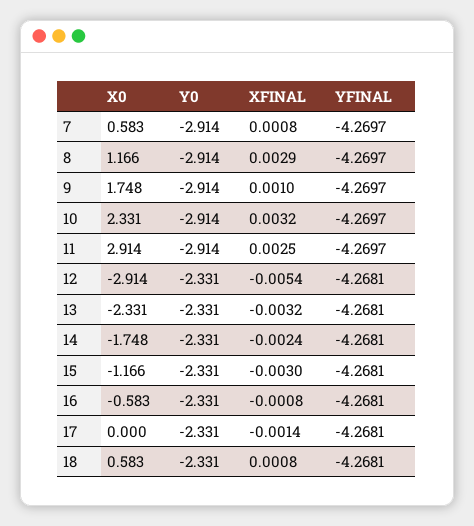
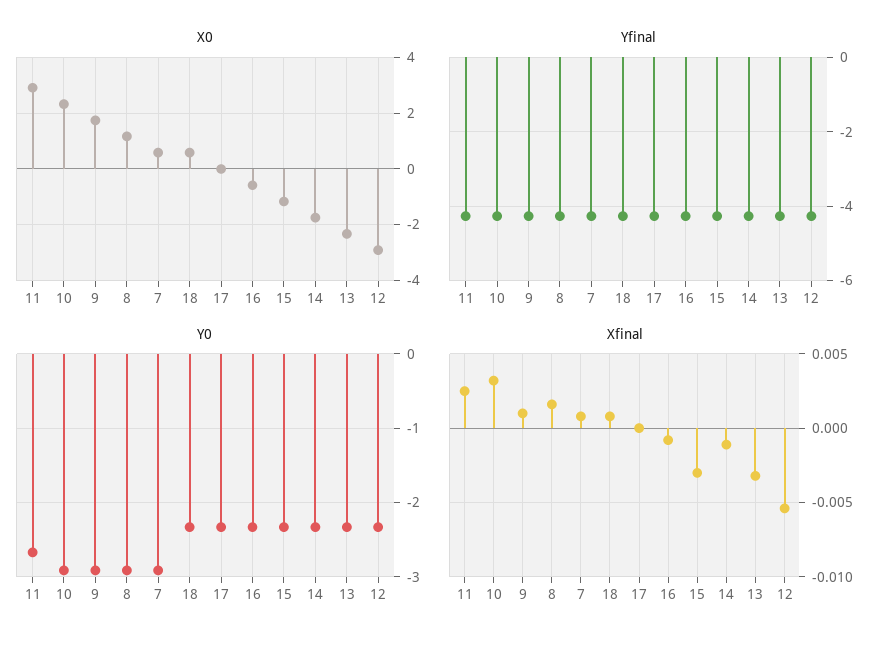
  {
    "X0": {
      "7": 0.583,
      "8": 1.166,
      "9": 1.748,
      "10": 2.331,
      "11": 2.914,
      "12": -2.914,
      "13": -2.331,
      "14": -1.748,
      "15": -1.166,
      "16": -0.583,
      "17": 0,
      "18": 0.583
    },
    "Y0": {
      "7": -2.914,
      "8": -2.914,
      "9": -2.914,
      "10": -2.914,
-     "11": -2.914,
+     "11": -2.7,
      "12": -2.331,
      "13": -2.331,
      "14": -2.331,
      "15": -2.331,
      "16": -2.331,
      "17": -2.331,
      "18": -2.331
    },
    "XFINAL": {
      "7": 0.0008,
-     "8": 0.0029,
+     "8": 0.0015,
      "9": 0.001,
      "10": 0.0032,
      "11": 0.0025,
      "12": -0.0054,
      "13": -0.0032,
-     "14": -0.0024,
+     "14": -0.001,
      "15": -0.003,
      "16": -0.0008,
-     "17": -0.0014,
+     "17": 0,
      "18": 0.0008
    },
    "YFINAL": {
      "7": -4.2697,
      "8": -4.2697,
      "9": -4.2697,
      "10": -4.2697,
      "11": -4.2697,
      "12": -4.2681,
      "13": -4.2681,
      "14": -4.2681,
      "15": -4.2681,
      "16": -4.2681,
      "17": -4.2681,
      "18": -4.2681
    }
  }

